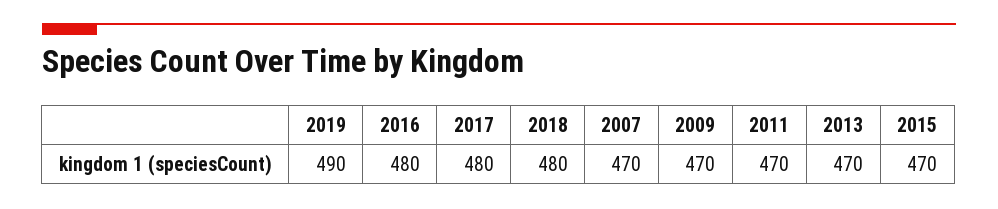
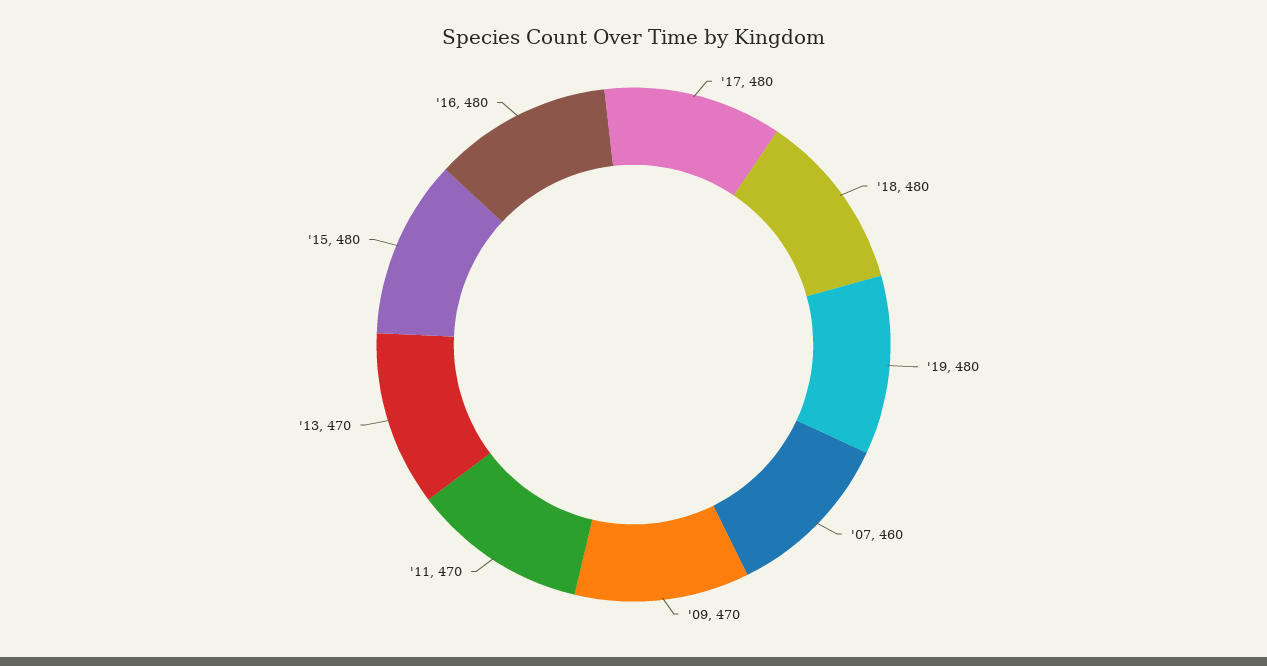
  {
-   "2019": 490,
+   "2019": 480,
    "2016": 480,
    "2017": 480,
    "2018": 480,
-   "2007": 470,
+   "2007": 460,
    "2009": 470,
    "2011": 470,
    "2013": 470,
-   "2015": 470
+   "2015": 480
  }

